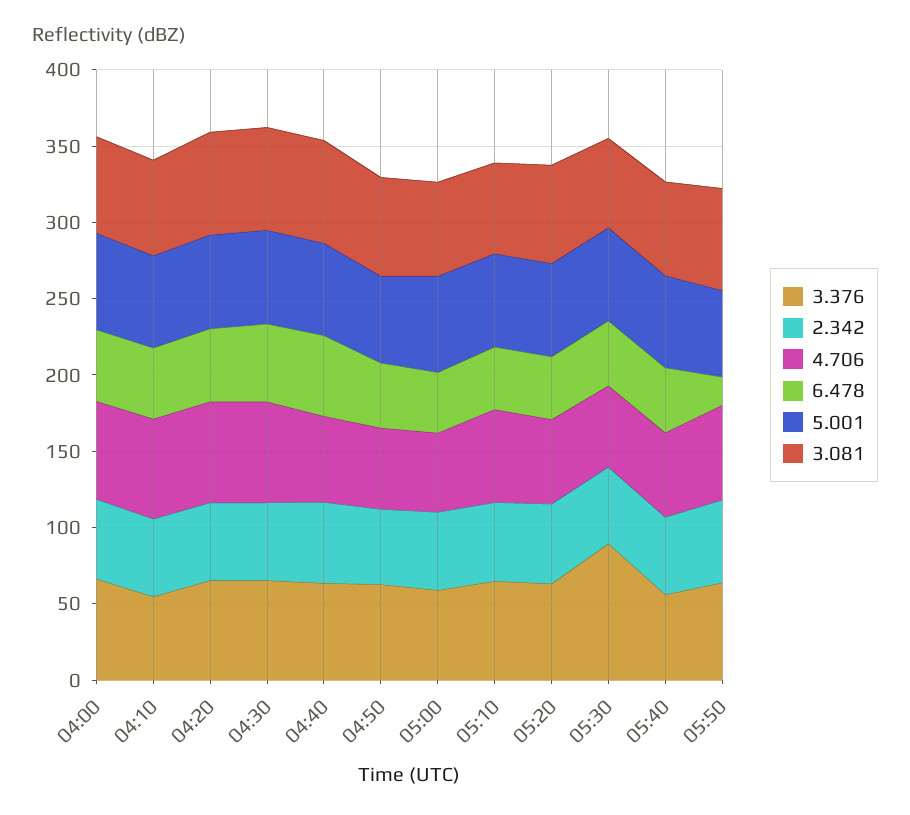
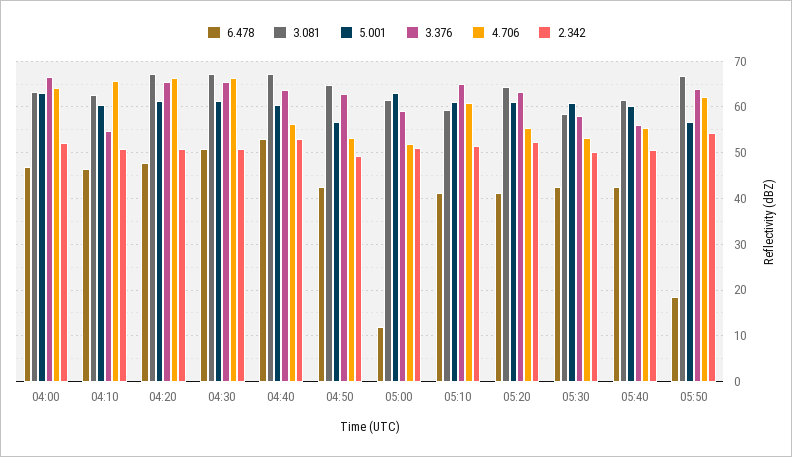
  {
    "3.376": {
      "04:00": 66,
      "04:10": 54,
      "04:20": 66,
      "04:30": 66,
      "04:40": 64,
      "04:50": 62,
      "05:00": 60,
      "05:10": 66,
      "05:20": 64,
-     "05:30": 90,
+     "05:30": 58,
      "05:40": 56,
      "05:50": 64
    },
    "2.342": {
      "04:00": 52,
      "04:10": 50,
      "04:20": 50,
      "04:30": 50,
      "04:40": 54,
      "04:50": 50,
      "05:00": 52,
      "05:10": 52,
      "05:20": 52,
      "05:30": 50,
      "05:40": 50,
      "05:50": 54
    },
    "4.706": {
      "04:00": 64,
      "04:10": 66,
      "04:20": 66,
      "04:30": 66,
      "04:40": 56,
      "04:50": 54,
      "05:00": 52,
      "05:10": 60,
      "05:20": 56,
      "05:30": 54,
      "05:40": 56,
      "05:50": 62
    },
    "6.478": {
      "04:00": 46,
      "04:10": 46,
      "04:20": 48,
      "04:30": 50,
      "04:40": 54,
      "04:50": 42,
-     "05:00": 40,
+     "05:00": 12,
      "05:10": 42,
      "05:20": 42,
      "05:30": 42,
      "05:40": 42,
      "05:50": 18
    },
    "5.001": {
      "04:00": 64,
      "04:10": 60,
      "04:20": 62,
      "04:30": 62,
      "04:40": 60,
      "04:50": 56,
      "05:00": 64,
      "05:10": 62,
      "05:20": 62,
      "05:30": 60,
      "05:40": 60,
      "05:50": 56
    },
    "3.081": {
      "04:00": 64,
      "04:10": 62,
      "04:20": 68,
      "04:30": 68,
      "04:40": 68,
      "04:50": 64,
      "05:00": 62,
      "05:10": 60,
      "05:20": 64,
      "05:30": 58,
      "05:40": 62,
      "05:50": 66
    }
  }

